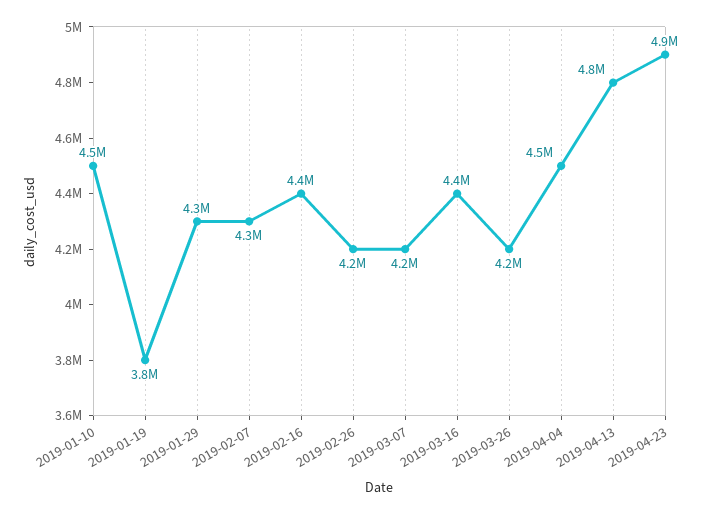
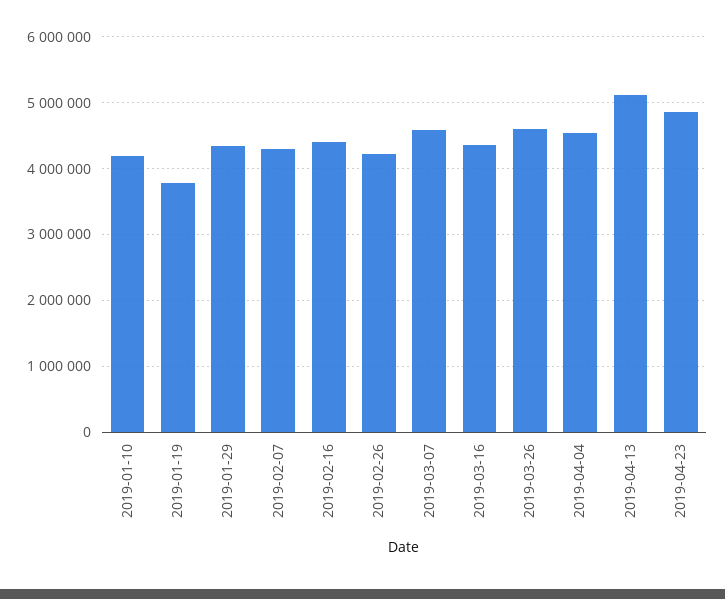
  {
-   "2019-01-10": 4500000,
+   "2019-01-10": 4200000,
    "2019-01-19": 3800000,
    "2019-01-29": 4300000,
    "2019-02-07": 4300000,
    "2019-02-16": 4400000,
    "2019-02-26": 4200000,
-   "2019-03-07": 4200000,
+   "2019-03-07": 4600000,
    "2019-03-16": 4400000,
-   "2019-03-26": 4200000,
+   "2019-03-26": 4600000,
    "2019-04-04": 4500000,
-   "2019-04-13": 4800000,
+   "2019-04-13": 5100000,
    "2019-04-23": 4900000
  }

